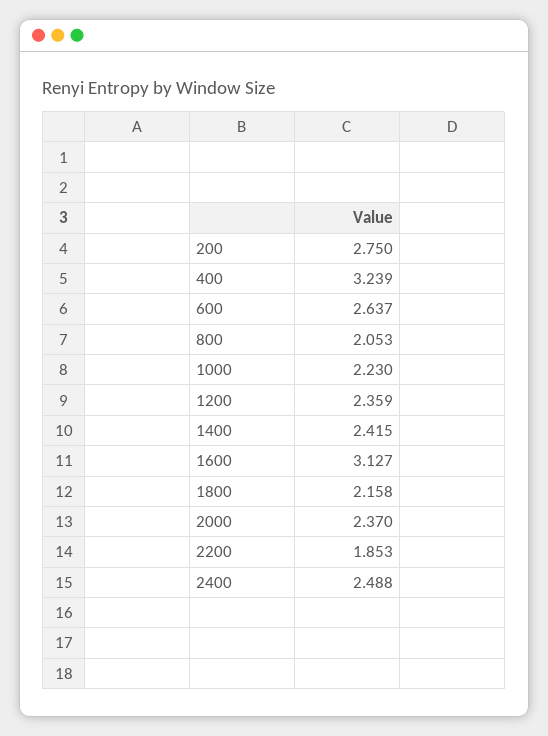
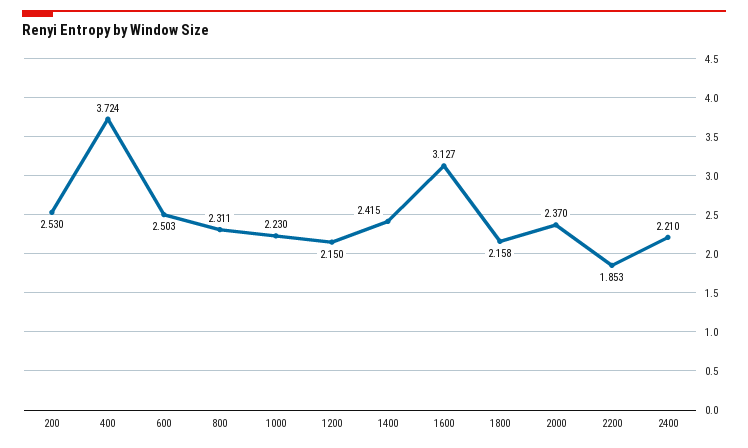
  {
-   "200": 2.75,
+   "200": 2.53,
-   "400": 3.239,
+   "400": 3.724,
-   "600": 2.637,
+   "600": 2.503,
-   "800": 2.053,
+   "800": 2.311,
    "1000": 2.23,
-   "1200": 2.359,
+   "1200": 2.15,
    "1400": 2.415,
    "1600": 3.127,
    "1800": 2.158,
    "2000": 2.37,
    "2200": 1.853,
-   "2400": 2.488
+   "2400": 2.21
  }

